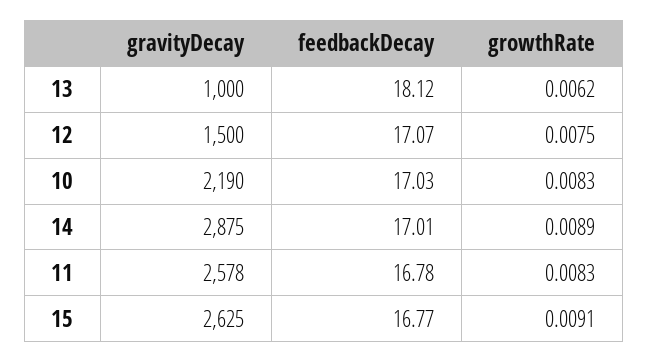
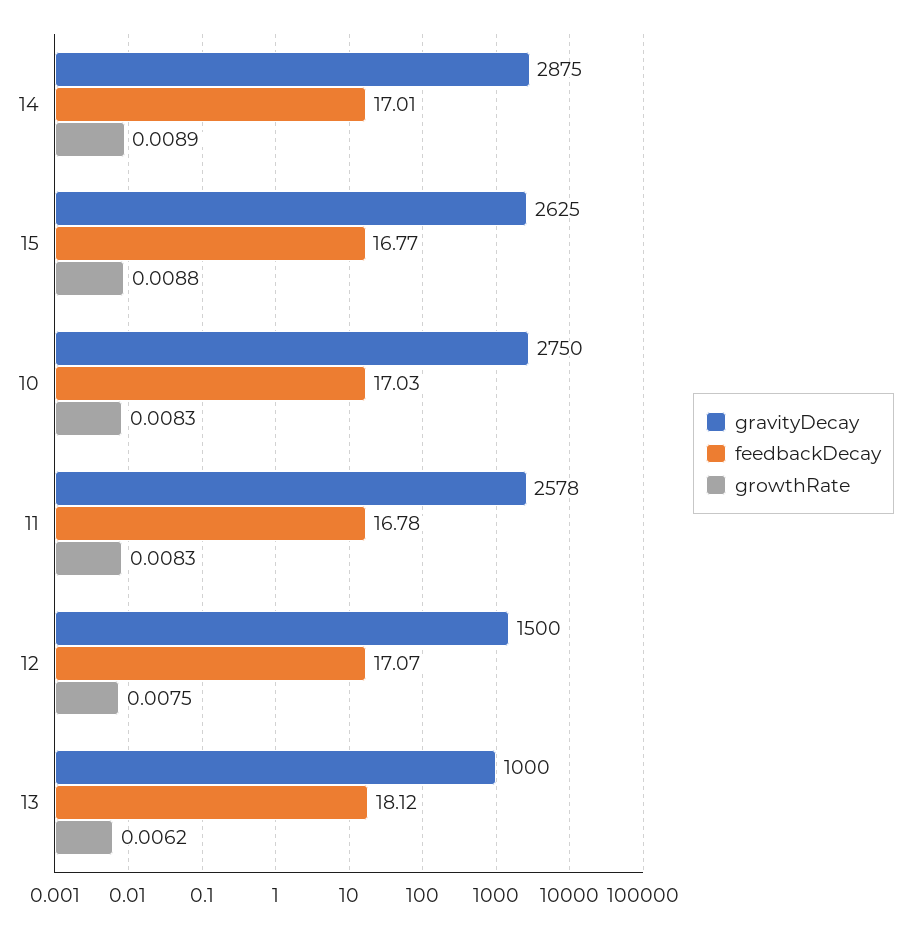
  {
    "gravityDecay": {
      "13": 1000,
      "12": 1500,
-     "10": 2190,
+     "10": 2750,
      "14": 2875,
      "11": 2578,
      "15": 2625
    },
    "feedbackDecay": {
      "13": 18.12,
      "12": 17.07,
      "10": 17.03,
      "14": 17.01,
      "11": 16.78,
      "15": 16.77
    },
    "growthRate": {
      "13": 0.0062,
      "12": 0.0075,
      "10": 0.0083,
      "14": 0.0089,
      "11": 0.0083,
-     "15": 0.0091
+     "15": 0.0088
    }
  }

